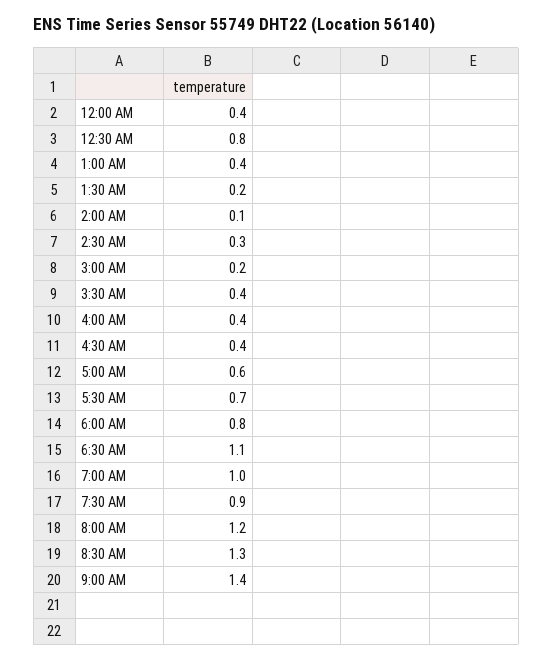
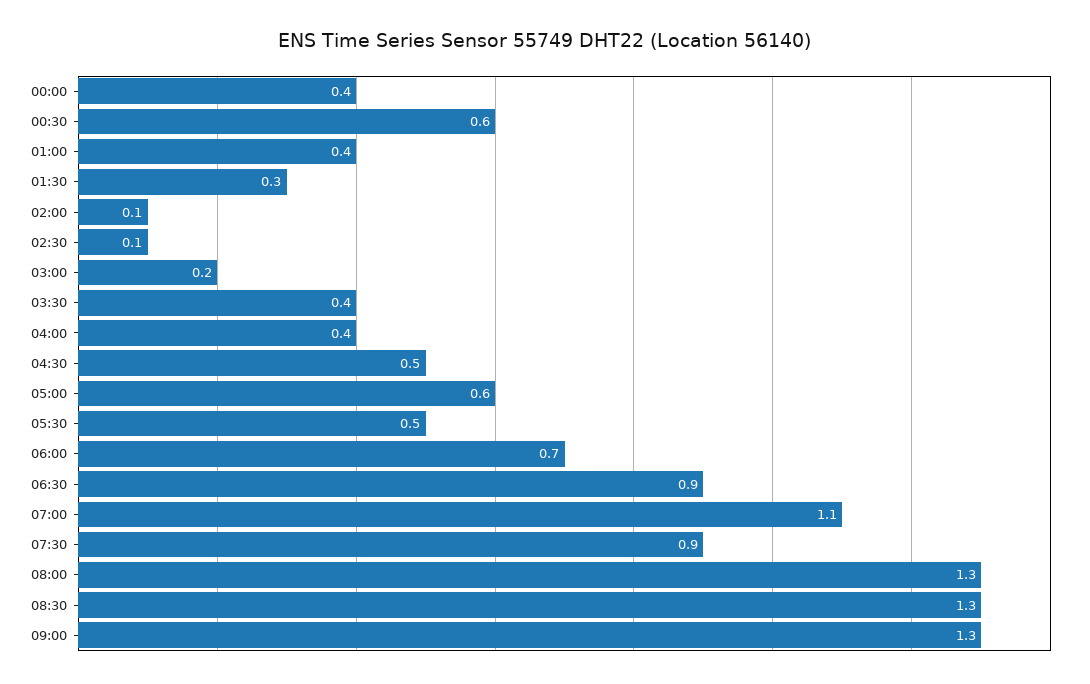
  {
    "12:00 AM": 0.4,
-   "12:30 AM": 0.8,
+   "12:30 AM": 0.6,
    "1:00 AM": 0.4,
-   "1:30 AM": 0.2,
+   "1:30 AM": 0.3,
    "2:00 AM": 0.1,
-   "2:30 AM": 0.3,
+   "2:30 AM": 0.1,
    "3:00 AM": 0.2,
    "3:30 AM": 0.4,
    "4:00 AM": 0.4,
-   "4:30 AM": 0.4,
+   "4:30 AM": 0.5,
    "5:00 AM": 0.6,
-   "5:30 AM": 0.7,
+   "5:30 AM": 0.5,
-   "6:00 AM": 0.8,
+   "6:00 AM": 0.7,
-   "6:30 AM": 1.1,
+   "6:30 AM": 0.9,
-   "7:00 AM": 1,
+   "7:00 AM": 1.1,
    "7:30 AM": 0.9,
-   "8:00 AM": 1.2,
+   "8:00 AM": 1.3,
    "8:30 AM": 1.3,
-   "9:00 AM": 1.4
+   "9:00 AM": 1.3
  }

